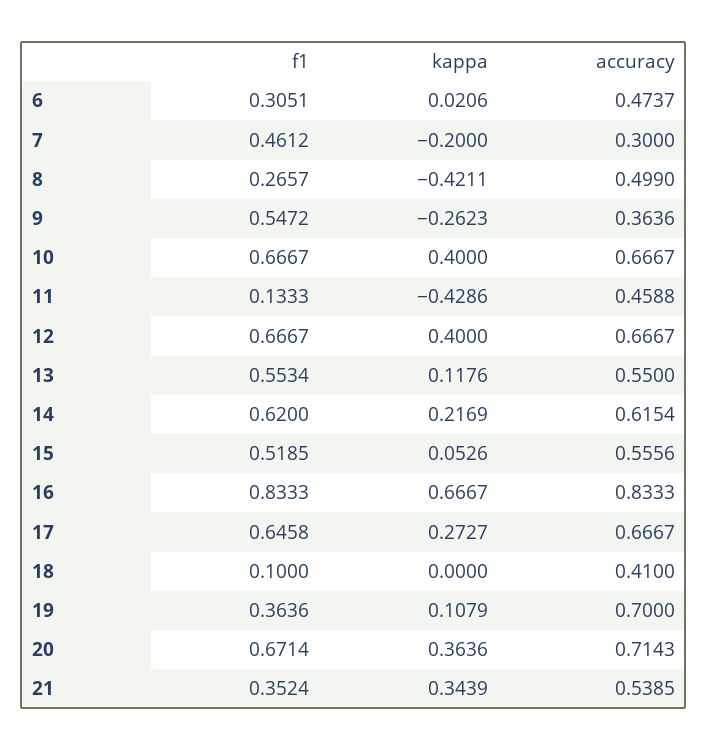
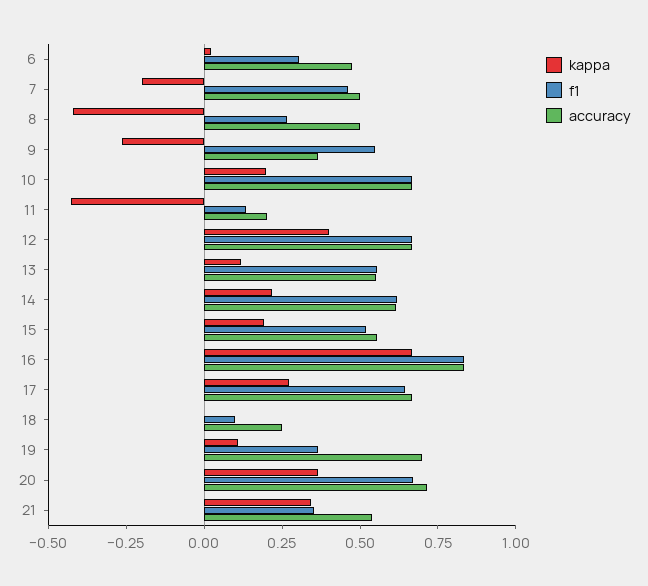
  {
    "f1": {
      "6": 0.3051,
      "7": 0.4612,
      "8": 0.2657,
      "9": 0.5472,
      "10": 0.6667,
      "11": 0.1333,
      "12": 0.6667,
      "13": 0.5534,
      "14": 0.62,
      "15": 0.5185,
      "16": 0.8333,
      "17": 0.6458,
      "18": 0.1,
      "19": 0.3636,
      "20": 0.6714,
      "21": 0.3524
    },
    "kappa": {
      "6": 0.0206,
      "7": -0.2,
      "8": -0.4211,
      "9": -0.2623,
-     "10": 0.4,
+     "10": 0.2,
      "11": -0.4286,
      "12": 0.4,
      "13": 0.1176,
      "14": 0.2169,
-     "15": 0.0526,
+     "15": 0.2,
      "16": 0.6667,
      "17": 0.2727,
      "18": 0,
      "19": 0.1079,
      "20": 0.3636,
      "21": 0.3439
    },
    "accuracy": {
      "6": 0.4737,
-     "7": 0.3,
+     "7": 0.5,
      "8": 0.499,
      "9": 0.3636,
      "10": 0.6667,
-     "11": 0.4588,
+     "11": 0.2,
      "12": 0.6667,
      "13": 0.55,
      "14": 0.6154,
      "15": 0.5556,
      "16": 0.8333,
      "17": 0.6667,
-     "18": 0.41,
+     "18": 0.25,
      "19": 0.7,
      "20": 0.7143,
      "21": 0.5385
    }
  }

